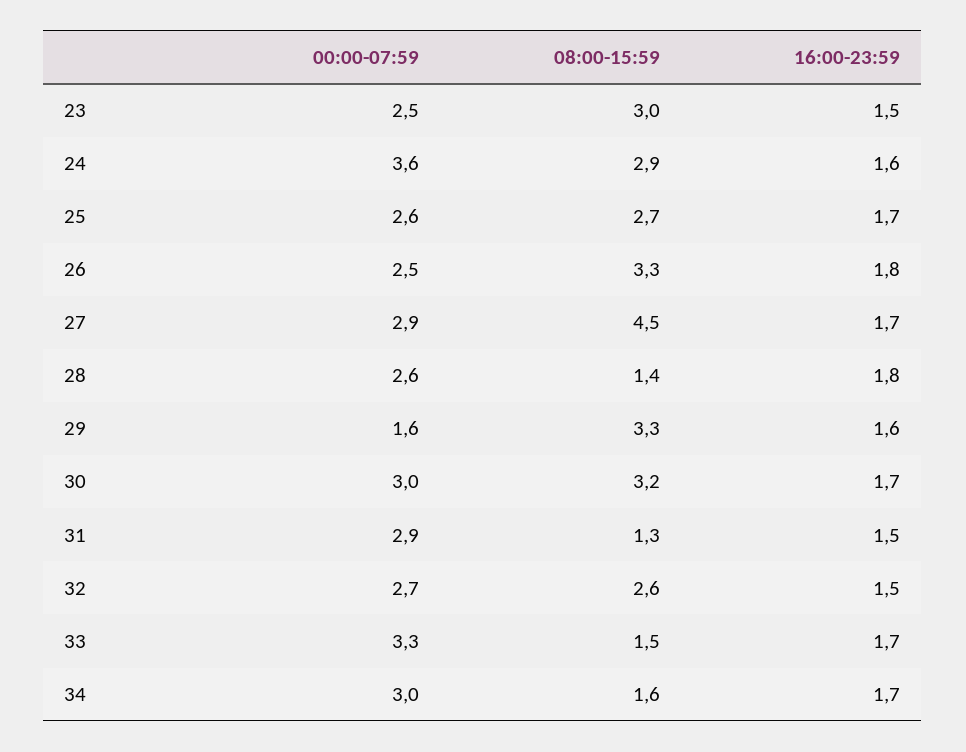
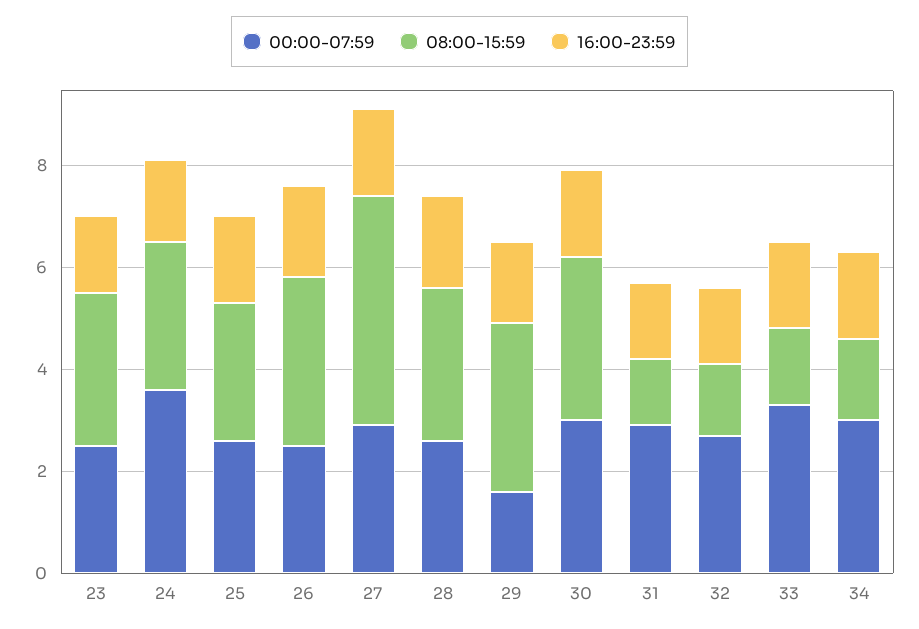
  {
    "00:00-07:59": {
      "23": 2.5,
      "24": 3.6,
      "25": 2.6,
      "26": 2.5,
      "27": 2.9,
      "28": 2.6,
      "29": 1.6,
      "30": 3,
      "31": 2.9,
      "32": 2.7,
      "33": 3.3,
      "34": 3
    },
    "08:00-15:59": {
      "23": 3,
      "24": 2.9,
      "25": 2.7,
      "26": 3.3,
      "27": 4.5,
-     "28": 1.4,
+     "28": 3,
      "29": 3.3,
      "30": 3.2,
      "31": 1.3,
-     "32": 2.6,
+     "32": 1.5,
      "33": 1.5,
      "34": 1.6
    },
    "16:00-23:59": {
      "23": 1.5,
      "24": 1.6,
      "25": 1.7,
      "26": 1.8,
      "27": 1.7,
      "28": 1.8,
      "29": 1.6,
      "30": 1.7,
      "31": 1.5,
      "32": 1.5,
      "33": 1.7,
      "34": 1.7
    }
  }

